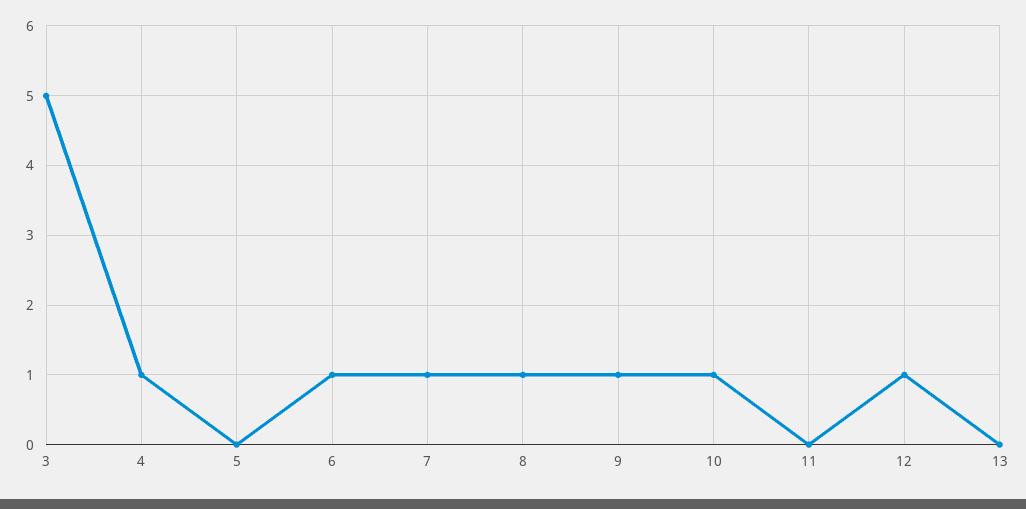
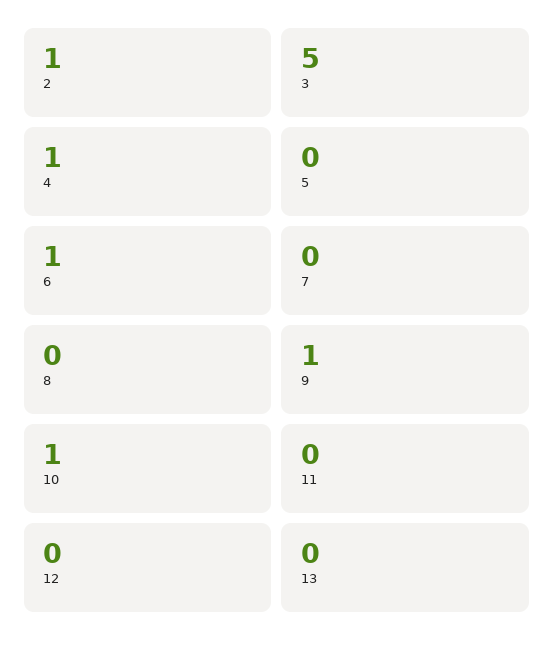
  {
    "3": 5,
    "4": 1,
    "5": 0,
    "6": 1,
-   "7": 1,
+   "7": 0,
-   "8": 1,
+   "8": 0,
    "9": 1,
    "10": 1,
    "11": 0,
-   "12": 1,
+   "12": 0,
-   "13": 0
+   "13": 0,
+   "2": 1
  }

